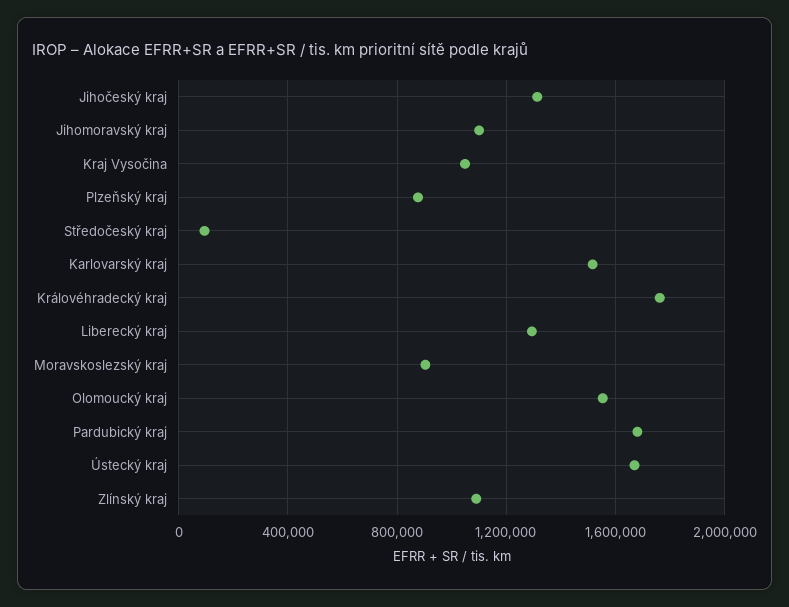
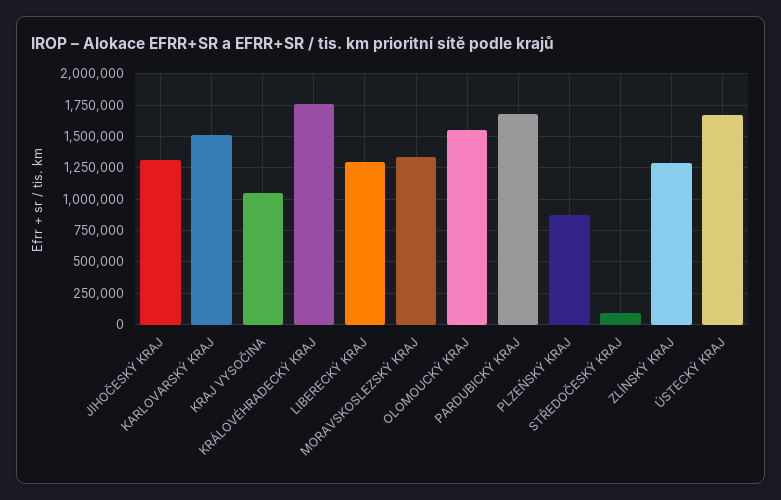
  {
    "Jihočeský kraj": 1300000,
-   "Jihomoravský kraj": 1100000,
    "Kraj Vysočina": 1050000,
    "Plzeňský kraj": 900000,
    "Středočeský kraj": 100000,
    "Karlovarský kraj": 1500000,
    "Královéhradecký kraj": 1750000,
    "Liberecký kraj": 1300000,
-   "Moravskoslezský kraj": 900000,
+   "Moravskoslezský kraj": 1350000,
    "Olomoucký kraj": 1550000,
    "Pardubický kraj": 1700000,
    "Ústecký kraj": 1650000,
-   "Zlínský kraj": 1100000
+   "Zlínský kraj": 1300000
  }

